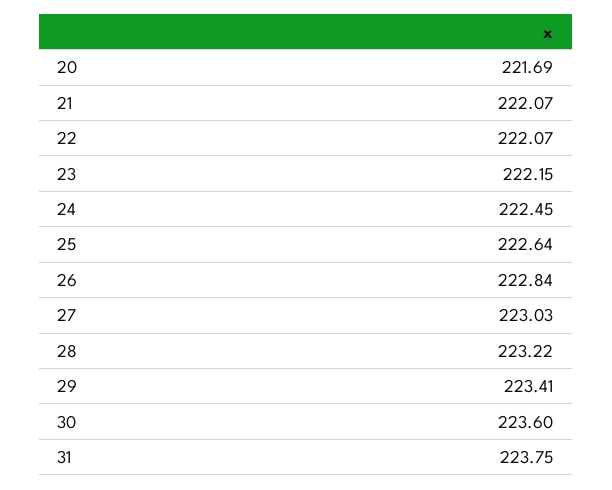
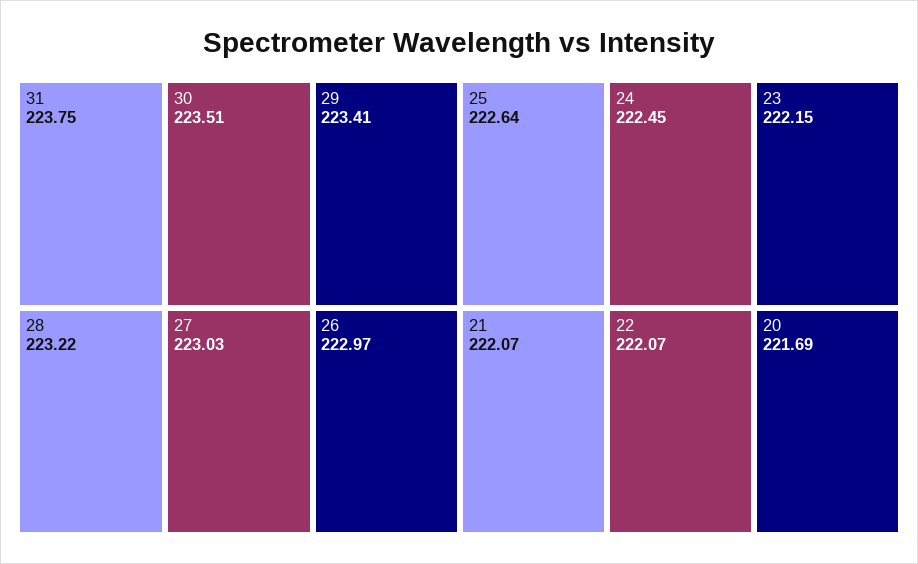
  {
    "20": 221.69,
    "21": 222.07,
    "22": 222.07,
    "23": 222.15,
    "24": 222.45,
    "25": 222.64,
-   "26": 222.84,
+   "26": 222.97,
    "27": 223.03,
    "28": 223.22,
    "29": 223.41,
-   "30": 223.6,
+   "30": 223.51,
    "31": 223.75
  }

